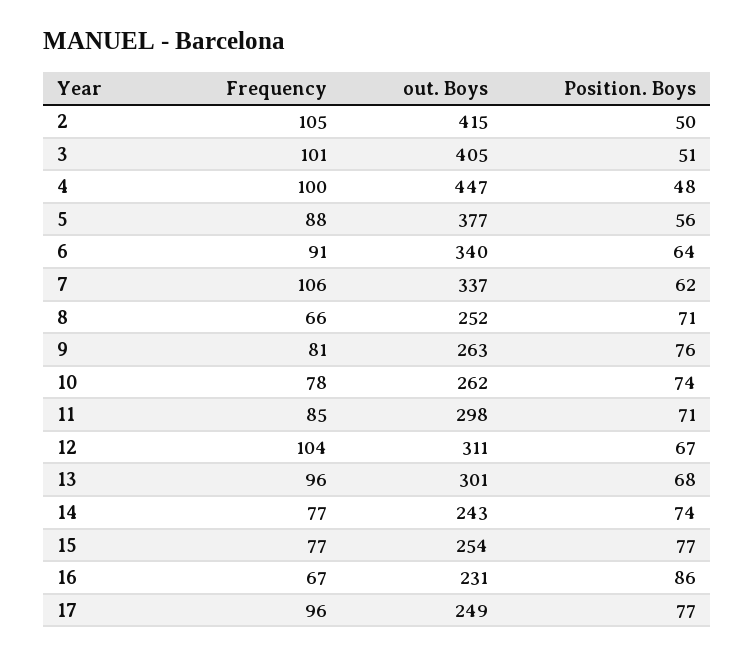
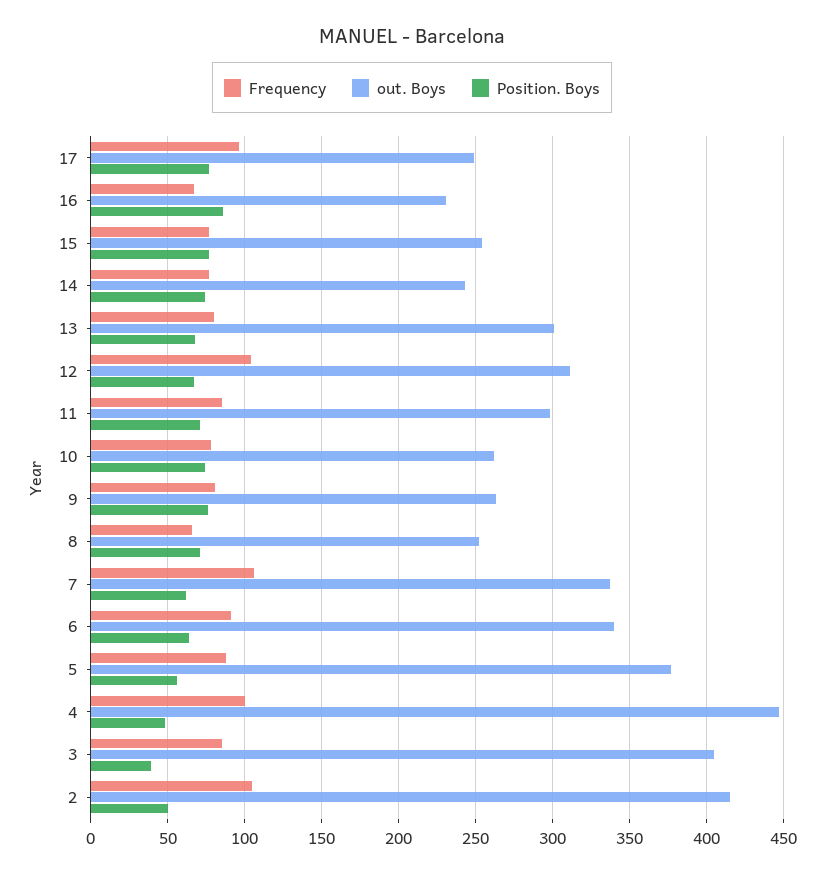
  {
    "Frequency": {
      "2": 105,
-     "3": 101,
+     "3": 85,
      "4": 100,
      "5": 88,
      "6": 91,
      "7": 106,
      "8": 66,
      "9": 81,
      "10": 78,
      "11": 85,
      "12": 104,
-     "13": 96,
+     "13": 80,
      "14": 77,
      "15": 77,
      "16": 67,
      "17": 96
    },
    "out. Boys": {
      "2": 415,
      "3": 405,
      "4": 447,
      "5": 377,
      "6": 340,
      "7": 337,
      "8": 252,
      "9": 263,
      "10": 262,
      "11": 298,
      "12": 311,
      "13": 301,
      "14": 243,
      "15": 254,
      "16": 231,
      "17": 249
    },
    "Position. Boys": {
      "2": 50,
-     "3": 51,
+     "3": 40,
      "4": 48,
      "5": 56,
      "6": 64,
      "7": 62,
      "8": 71,
      "9": 76,
      "10": 74,
      "11": 71,
      "12": 67,
      "13": 68,
      "14": 74,
      "15": 77,
      "16": 86,
      "17": 77
    }
  }

